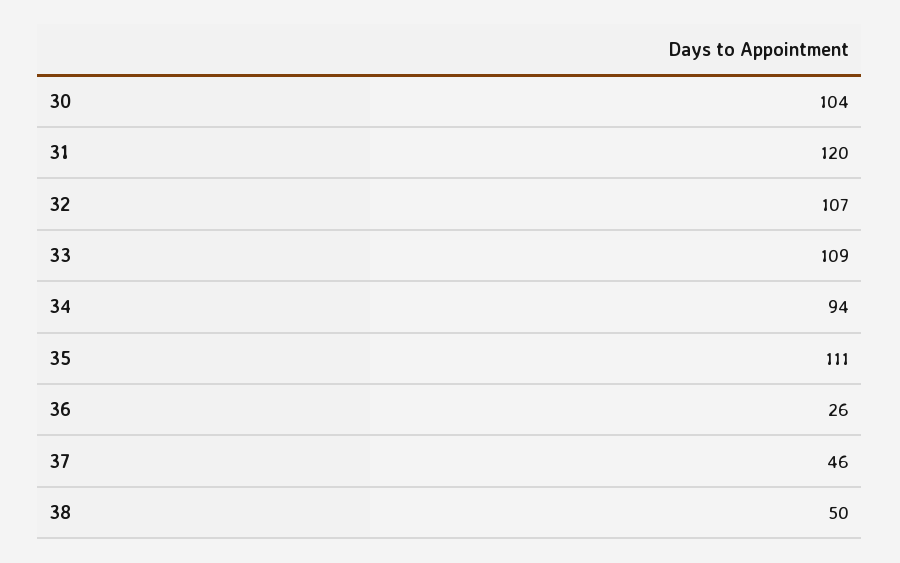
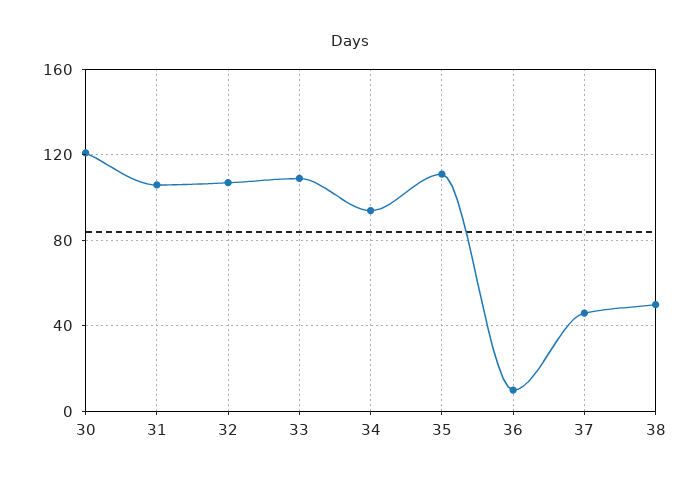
  {
-   "30": 104,
+   "30": 120,
-   "31": 120,
+   "31": 105,
    "32": 107,
    "33": 109,
    "34": 94,
    "35": 111,
-   "36": 26,
+   "36": 10,
    "37": 46,
    "38": 50
  }

